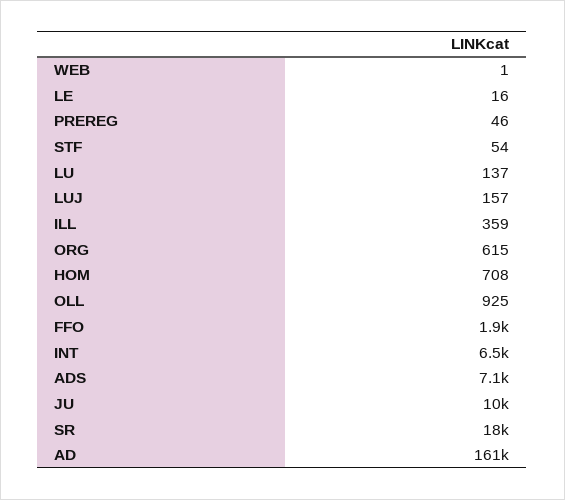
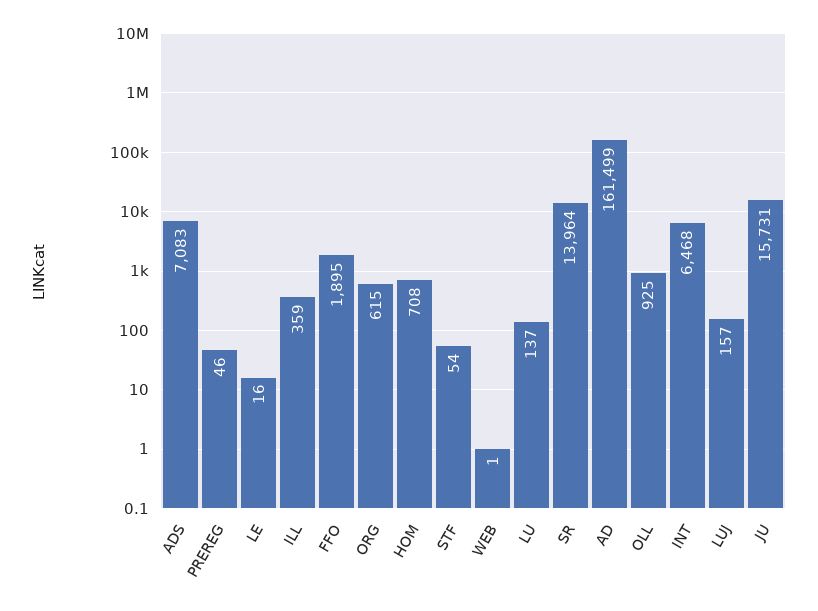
  {
    "WEB": 1,
    "LE": 16,
    "PREREG": 46,
    "STF": 54,
    "LU": 137,
    "LUJ": 157,
    "ILL": 359,
    "ORG": 615,
    "HOM": 708,
    "OLL": 925,
    "FFO": 1895,
    "INT": 6468,
    "ADS": 7083,
-   "JU": 10000,
+   "JU": 15731,
-   "SR": 18000,
+   "SR": 13964,
    "AD": 161499
  }

